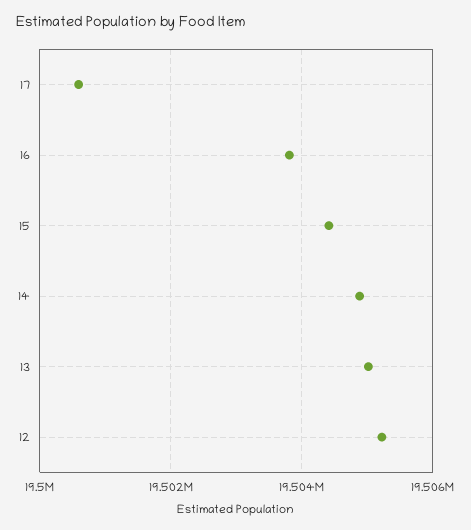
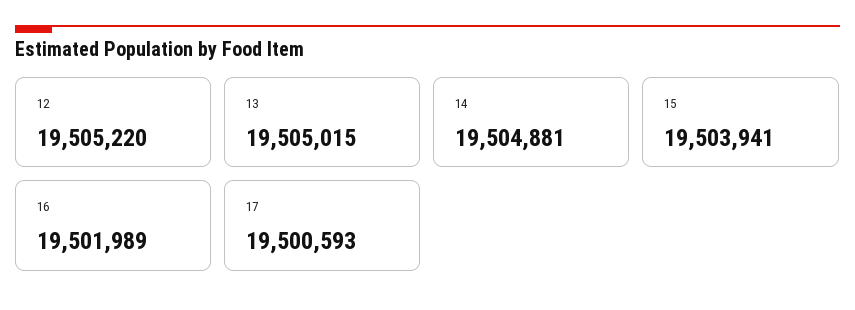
  {
    "17": 19500593,
-   "16": 19503800,
+   "16": 19501989,
-   "15": 19504400,
+   "15": 19503941,
    "14": 19504881,
    "13": 19505015,
    "12": 19505220
  }

